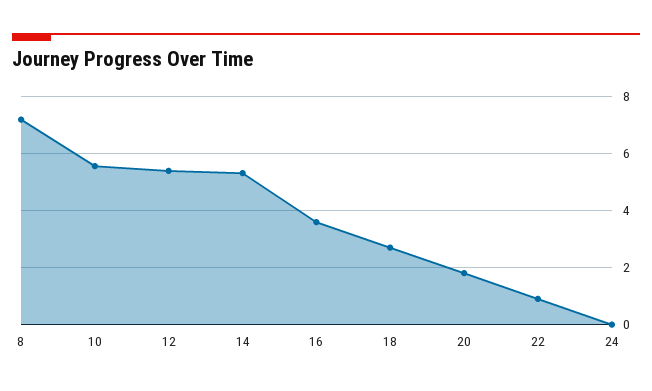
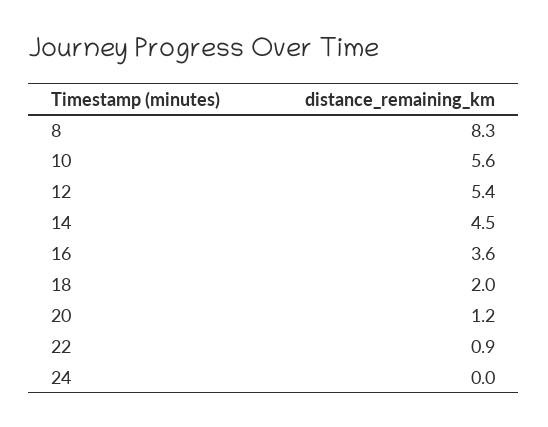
  {
-   "8": 7.25,
+   "8": 8.3,
    "10": 5.6,
    "12": 5.4,
-   "14": 5.25,
+   "14": 4.5,
    "16": 3.6,
-   "18": 2.75,
+   "18": 2,
-   "20": 1.75,
+   "20": 1.2,
    "22": 0.9,
    "24": 0
  }

